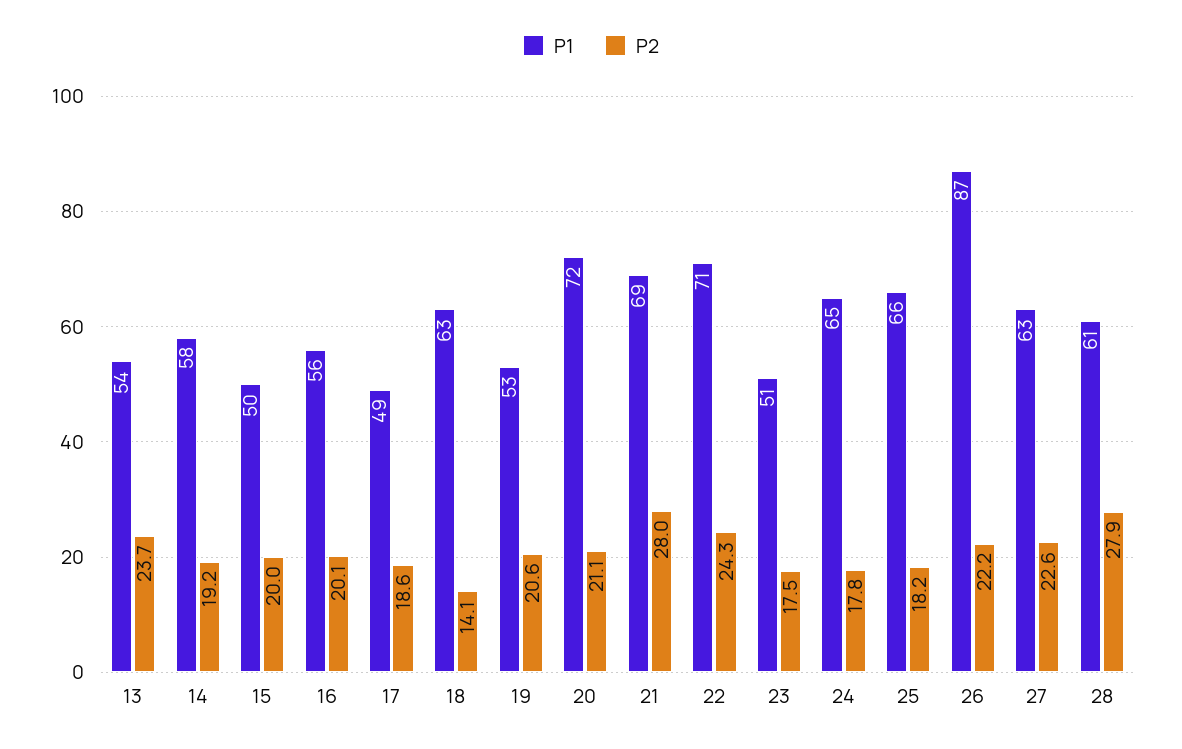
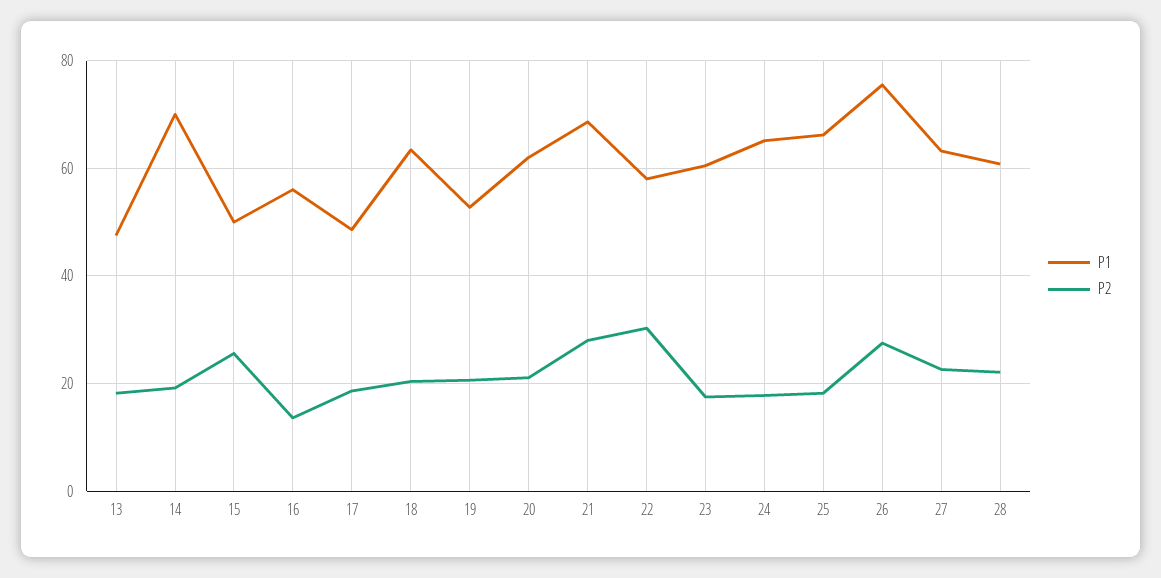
  {
    "P1": {
-     "13": 54,
+     "13": 48,
-     "14": 58,
+     "14": 70,
      "15": 50,
      "16": 56,
      "17": 49,
      "18": 63,
      "19": 53,
-     "20": 72,
+     "20": 62,
      "21": 69,
-     "22": 71,
+     "22": 58,
-     "23": 51,
+     "23": 60,
      "24": 65,
      "25": 66,
-     "26": 87,
+     "26": 76,
      "27": 63,
      "28": 61
    },
    "P2": {
-     "13": 23.7,
+     "13": 18,
      "14": 19.2,
-     "15": 20,
+     "15": 26,
-     "16": 20.1,
+     "16": 14,
      "17": 18.6,
-     "18": 14.1,
+     "18": 20,
      "19": 20.6,
      "20": 21.1,
      "21": 28,
-     "22": 24.3,
+     "22": 30,
      "23": 17.5,
      "24": 17.8,
      "25": 18.2,
-     "26": 22.2,
+     "26": 28,
      "27": 22.6,
-     "28": 27.9
+     "28": 22
    }
  }

